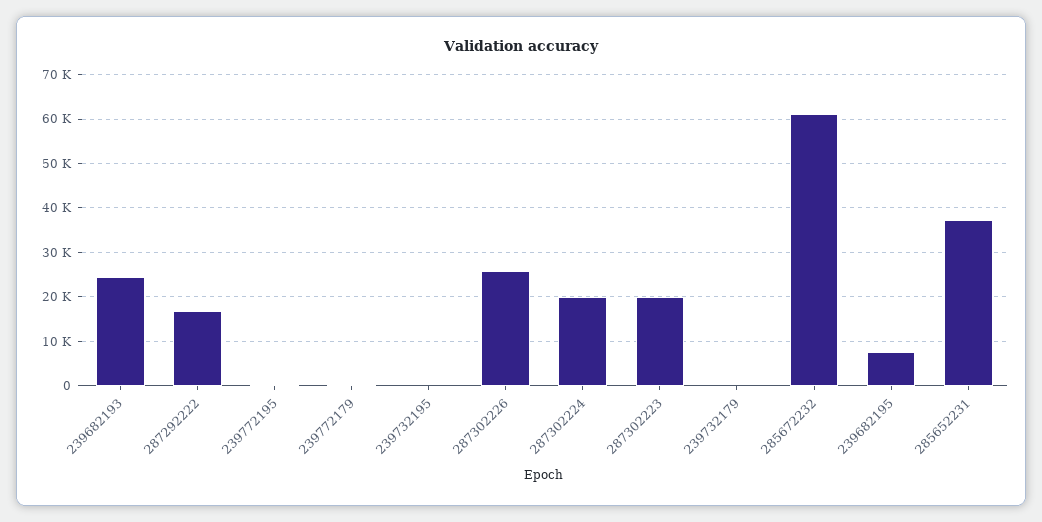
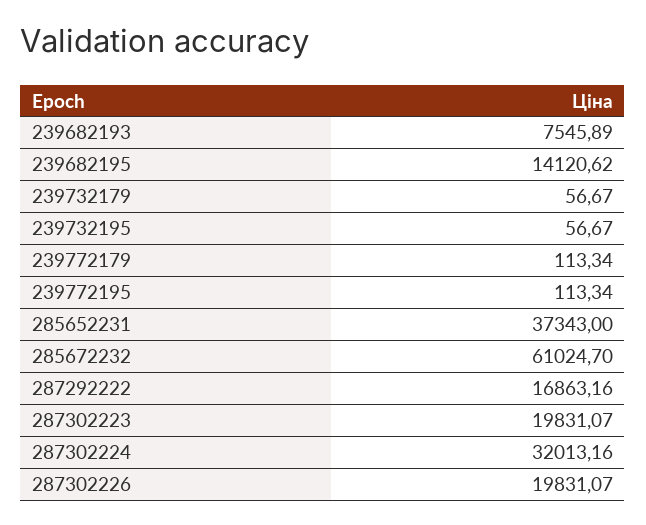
  {
-   "239682193": 24000,
+   "239682193": 7545.89,
    "287292222": 16863.16,
    "239772195": 113.34,
    "239772179": 113.34,
    "239732195": 56.67,
-   "287302226": 26000,
+   "287302226": 19831.07,
-   "287302224": 20000,
+   "287302224": 32013.16,
    "287302223": 19831.07,
    "239732179": 56.67,
    "285672232": 61024.7,
-   "239682195": 8000,
+   "239682195": 14120.62,
    "285652231": 37343
  }

